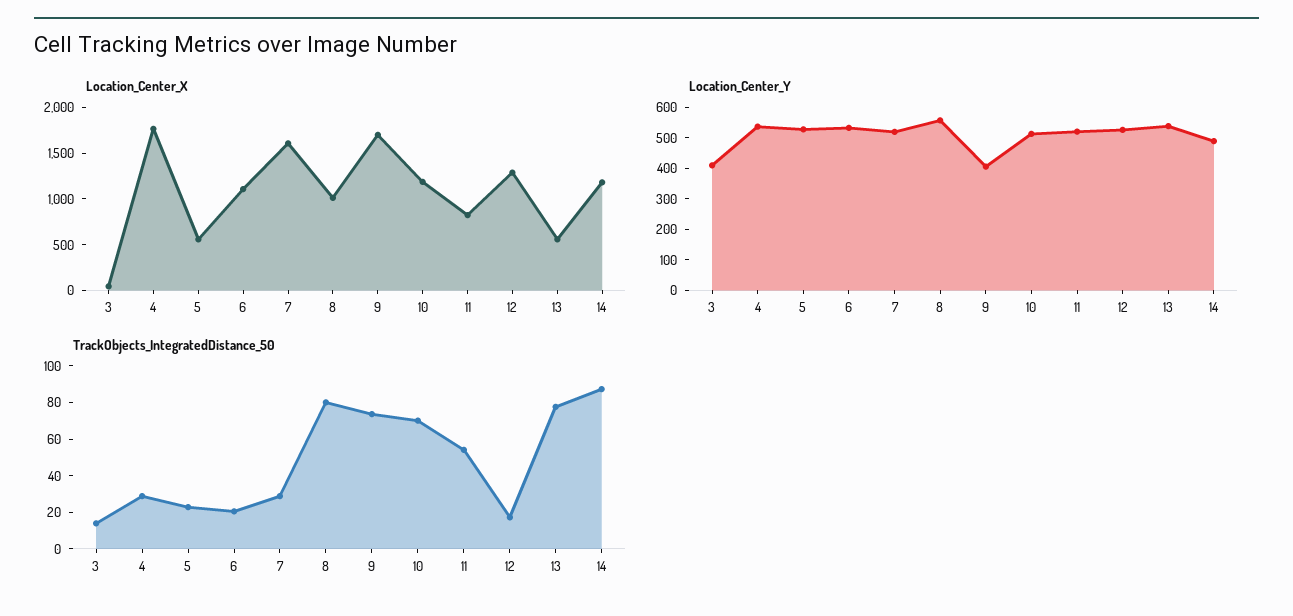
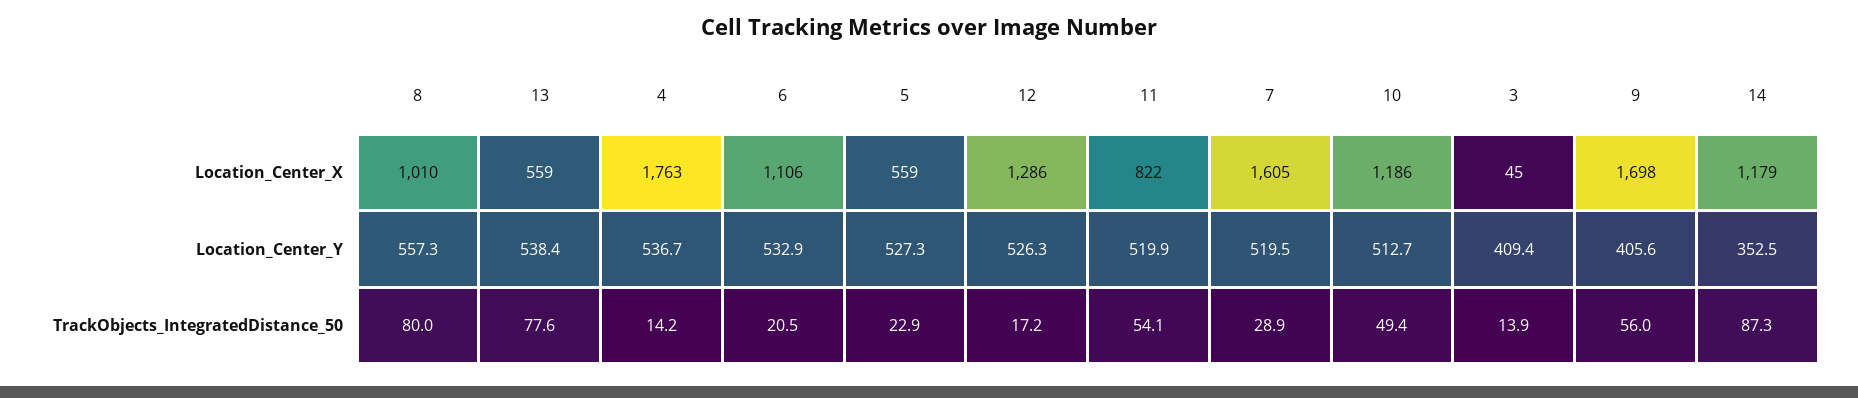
  {
    "Location_Center_X": {
      "3": 45,
      "4": 1763,
      "5": 559,
      "6": 1106,
      "7": 1605,
      "8": 1010,
      "9": 1698,
      "10": 1186,
      "11": 822,
      "12": 1286,
      "13": 559,
      "14": 1179
    },
    "Location_Center_Y": {
      "3": 409.4,
      "4": 536.7,
      "5": 527.3,
      "6": 532.9,
      "7": 519.5,
      "8": 557.3,
      "9": 405.6,
      "10": 512.7,
      "11": 519.9,
      "12": 526.3,
      "13": 538.4,
-     "14": 500
+     "14": 352.5
    },
    "TrackObjects_IntegratedDistance_50": {
      "3": 13.9,
-     "4": 30,
+     "4": 14.2,
      "5": 22.9,
      "6": 20.5,
      "7": 28.9,
      "8": 80,
-     "9": 75,
+     "9": 56,
-     "10": 70,
+     "10": 49.4,
      "11": 54.1,
      "12": 17.2,
      "13": 77.6,
      "14": 87.3
    }
  }

